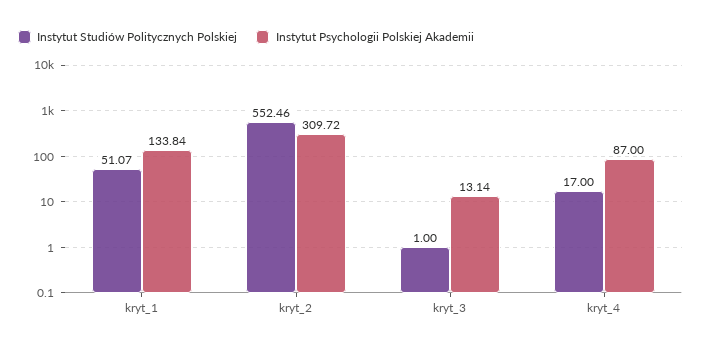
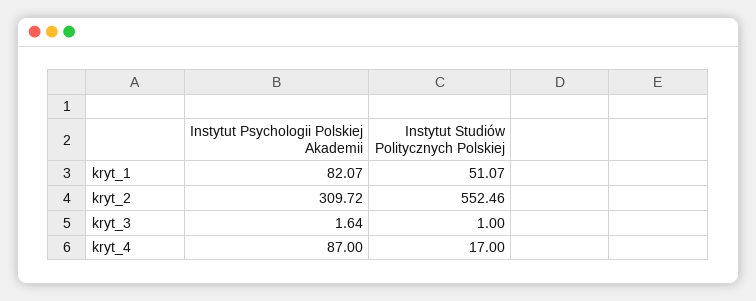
  {
    "Instytut Studiów Politycznych Polskiej": {
      "kryt_1": 51.07,
      "kryt_2": 552.46,
      "kryt_3": 1,
      "kryt_4": 17
    },
    "Instytut Psychologii Polskiej Akademii": {
-     "kryt_1": 133.84,
+     "kryt_1": 82.07,
      "kryt_2": 309.72,
-     "kryt_3": 13.14,
+     "kryt_3": 1.64,
      "kryt_4": 87
    }
  }

